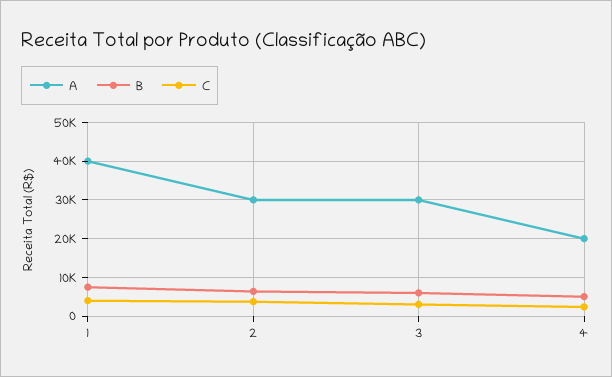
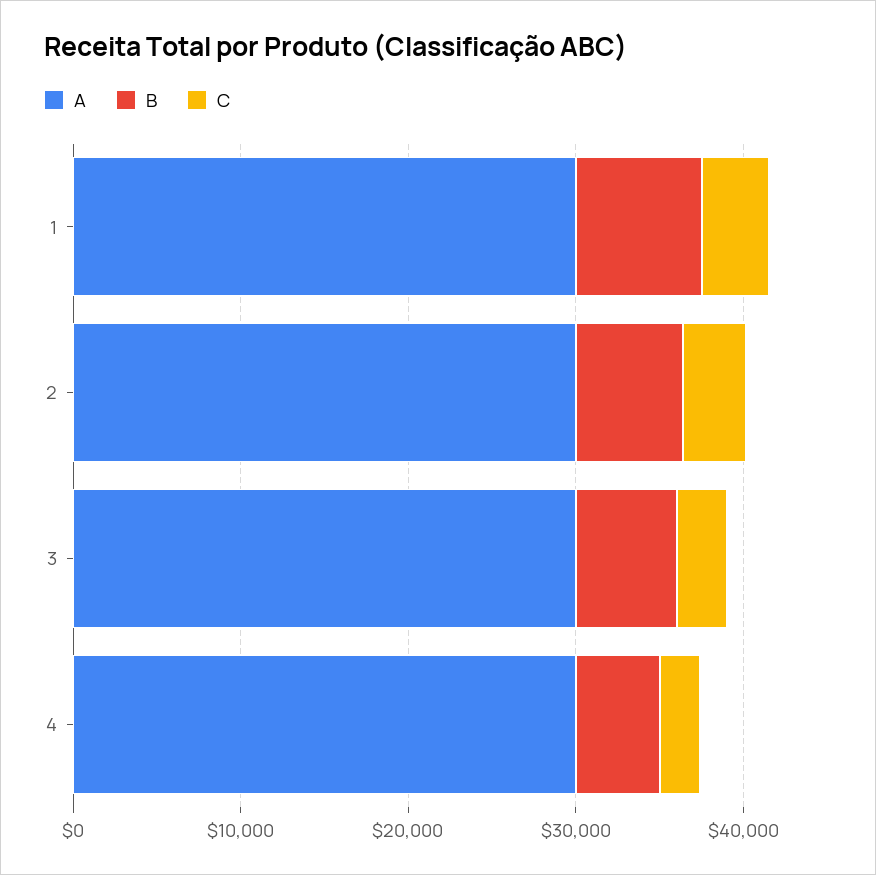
  {
    "A": {
-     "1": 40000,
+     "1": 30000,
      "2": 30000,
      "3": 30000,
-     "4": 20000
+     "4": 30000
    },
    "B": {
      "1": 8000,
      "2": 6000,
      "3": 6000,
      "4": 6000
    },
    "C": {
      "1": 4000,
      "2": 4000,
      "3": 4000,
      "4": 2000
    }
  }

